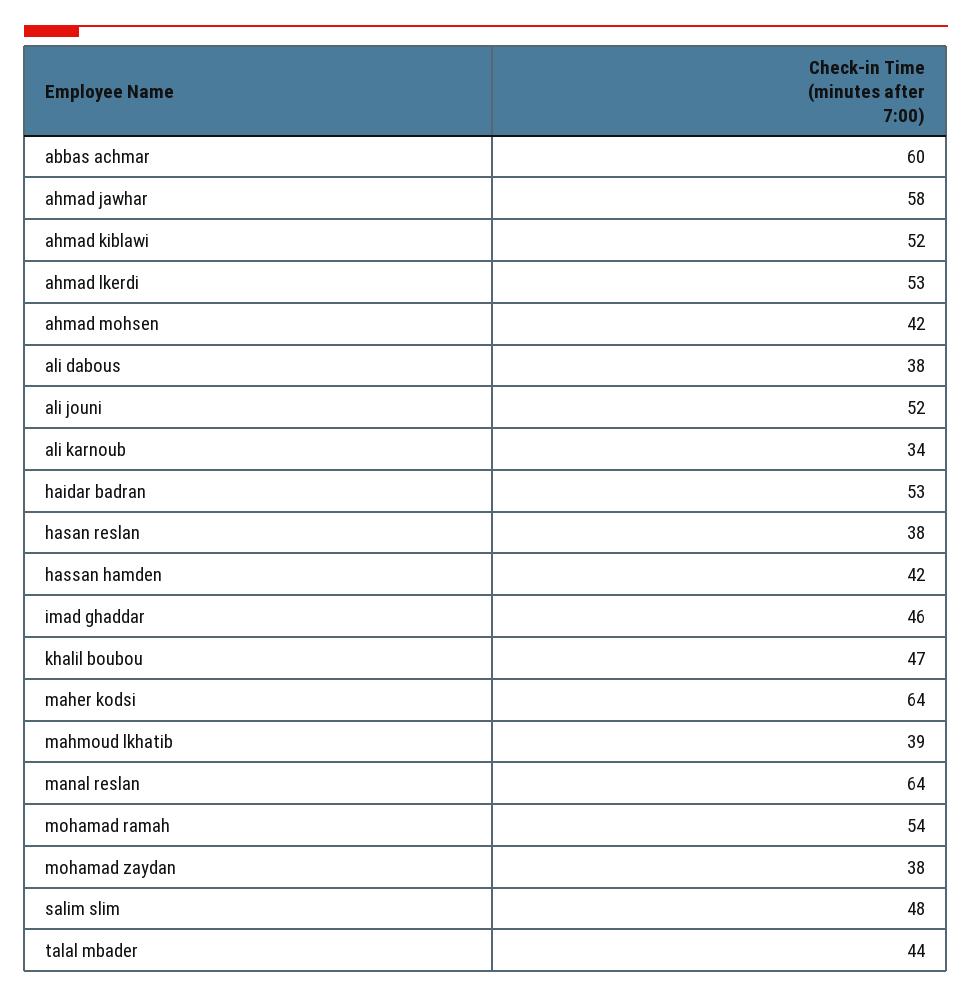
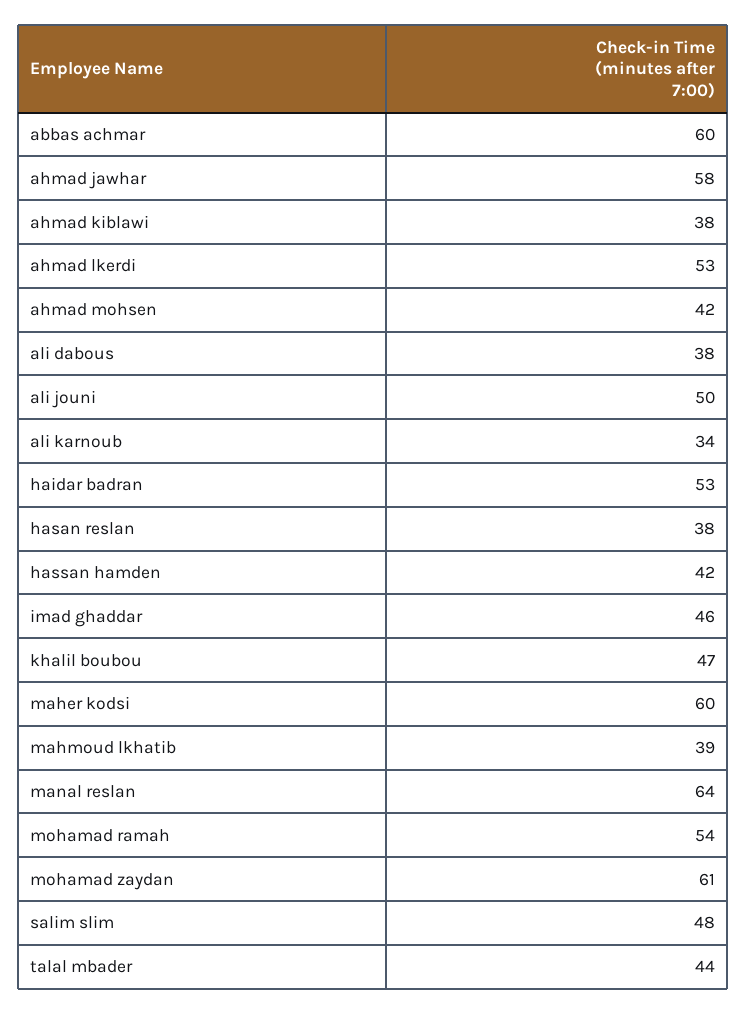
  {
    "abbas achmar": 60,
    "ahmad jawhar": 58,
-   "ahmad kiblawi": 52,
+   "ahmad kiblawi": 38,
    "ahmad lkerdi": 53,
    "ahmad mohsen": 42,
    "ali dabous": 38,
-   "ali jouni": 52,
+   "ali jouni": 50,
    "ali karnoub": 34,
    "haidar badran": 53,
    "hasan reslan": 38,
    "hassan hamden": 42,
    "imad ghaddar": 46,
    "khalil boubou": 47,
-   "maher kodsi": 64,
+   "maher kodsi": 60,
    "mahmoud lkhatib": 39,
    "manal reslan": 64,
    "mohamad ramah": 54,
-   "mohamad zaydan": 38,
+   "mohamad zaydan": 61,
    "salim slim": 48,
    "talal mbader": 44
  }

